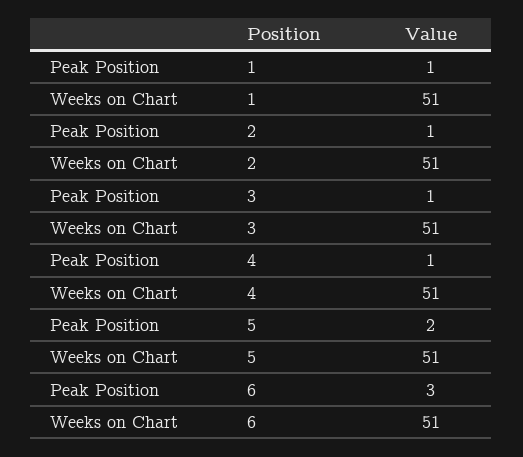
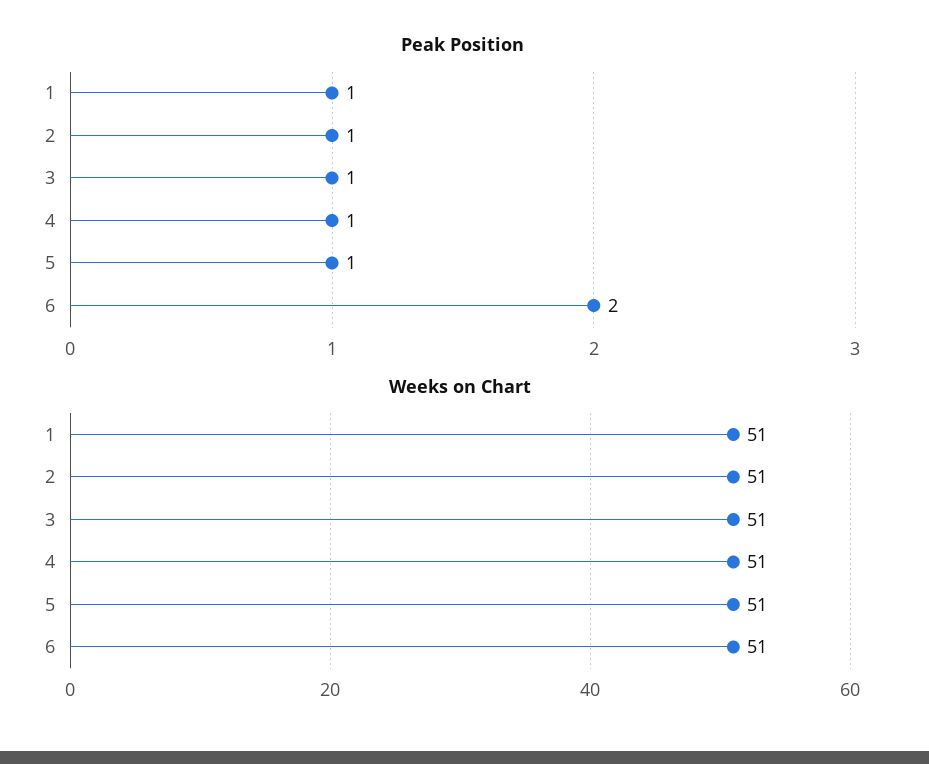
  {
    "Peak Position": {
      "1": 1,
      "2": 1,
      "3": 1,
      "4": 1,
-     "5": 2,
+     "5": 1,
-     "6": 3
+     "6": 2
    },
    "Weeks on Chart": {
      "1": 51,
      "2": 51,
      "3": 51,
      "4": 51,
      "5": 51,
      "6": 51
    }
  }

